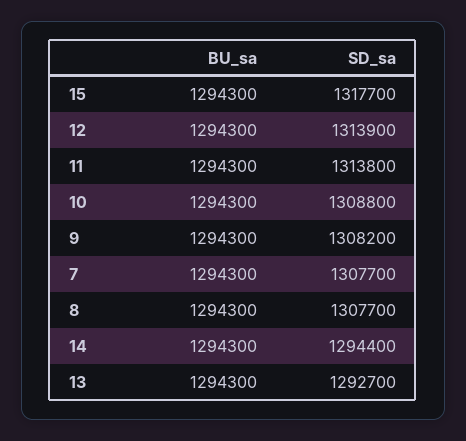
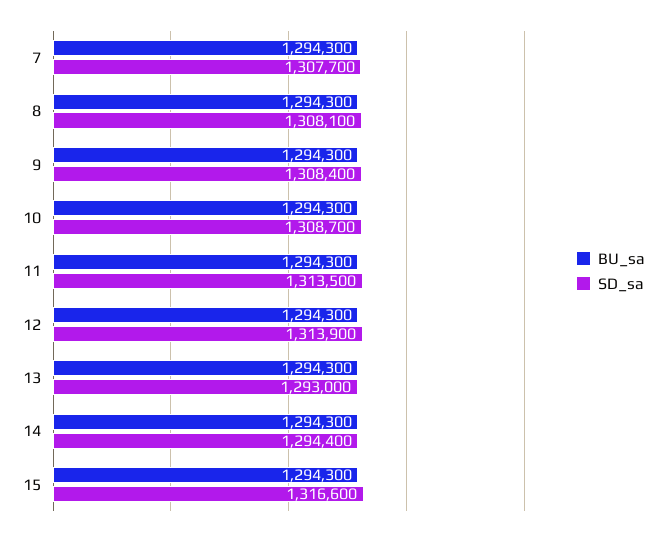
  {
    "BU_sa": {
      "15": 1294300,
      "12": 1294300,
      "11": 1294300,
      "10": 1294300,
      "9": 1294300,
      "7": 1294300,
      "8": 1294300,
      "14": 1294300,
      "13": 1294300
    },
    "SD_sa": {
-     "15": 1317700,
+     "15": 1316600,
      "12": 1313900,
-     "11": 1313800,
+     "11": 1313500,
-     "10": 1308800,
+     "10": 1308700,
-     "9": 1308200,
+     "9": 1308400,
      "7": 1307700,
-     "8": 1307700,
+     "8": 1308100,
      "14": 1294400,
-     "13": 1292700
+     "13": 1293000
    }
  }

